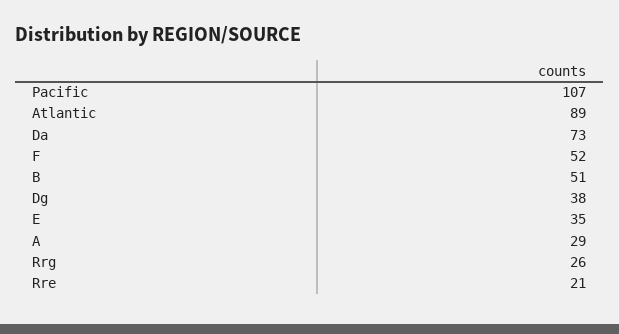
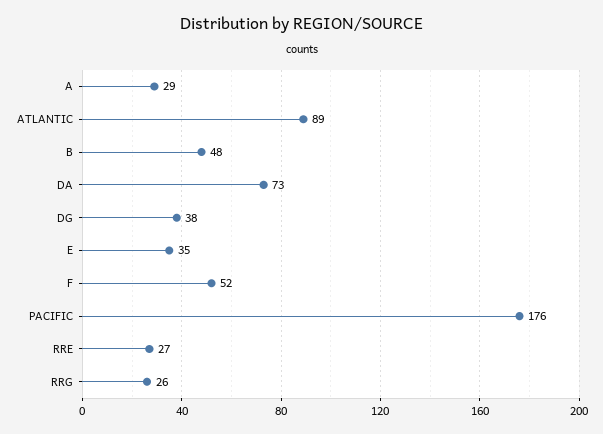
  {
-   "Pacific": 107,
+   "Pacific": 176,
    "Atlantic": 89,
    "Da": 73,
    "F": 52,
-   "B": 51,
+   "B": 48,
    "Dg": 38,
    "E": 35,
    "A": 29,
    "Rrg": 26,
-   "Rre": 21
+   "Rre": 27
  }

